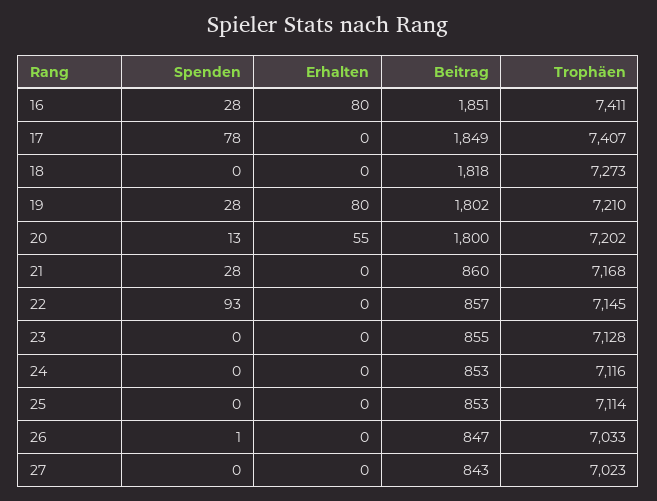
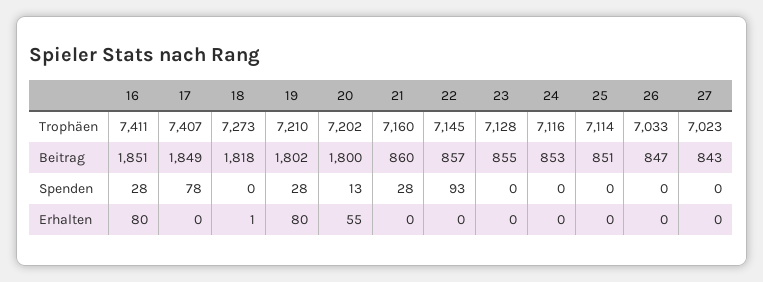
  {
    "Spenden": {
      "16": 28,
      "17": 78,
      "18": 0,
      "19": 28,
      "20": 13,
      "21": 28,
      "22": 93,
      "23": 0,
      "24": 0,
      "25": 0,
-     "26": 1,
+     "26": 0,
      "27": 0
    },
    "Erhalten": {
      "16": 80,
      "17": 0,
-     "18": 0,
+     "18": 1,
      "19": 80,
      "20": 55,
      "21": 0,
      "22": 0,
      "23": 0,
      "24": 0,
      "25": 0,
      "26": 0,
      "27": 0
    },
    "Beitrag": {
      "16": 1851,
      "17": 1849,
      "18": 1818,
      "19": 1802,
      "20": 1800,
      "21": 860,
      "22": 857,
      "23": 855,
      "24": 853,
-     "25": 853,
+     "25": 851,
      "26": 847,
      "27": 843
    },
    "Trophäen": {
      "16": 7411,
      "17": 7407,
      "18": 7273,
      "19": 7210,
      "20": 7202,
-     "21": 7168,
+     "21": 7160,
      "22": 7145,
      "23": 7128,
      "24": 7116,
      "25": 7114,
      "26": 7033,
      "27": 7023
    }
  }

